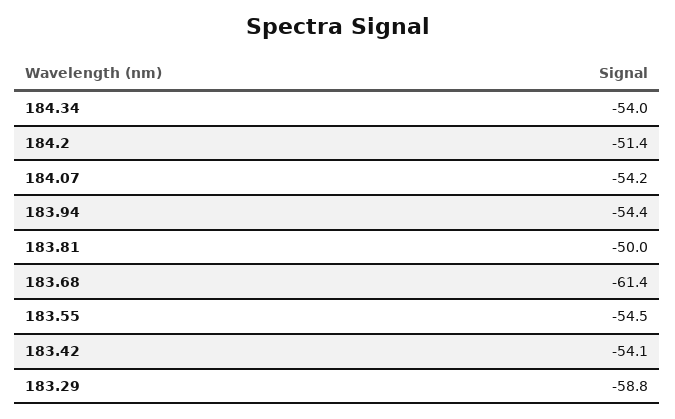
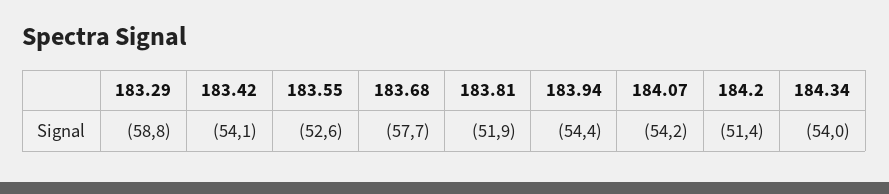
  {
    "184.34": -54,
    "184.2": -51.4,
    "184.07": -54.2,
    "183.94": -54.4,
-   "183.81": -50,
+   "183.81": -51.9,
-   "183.68": -61.4,
+   "183.68": -57.7,
-   "183.55": -54.5,
+   "183.55": -52.6,
    "183.42": -54.1,
    "183.29": -58.8
  }

